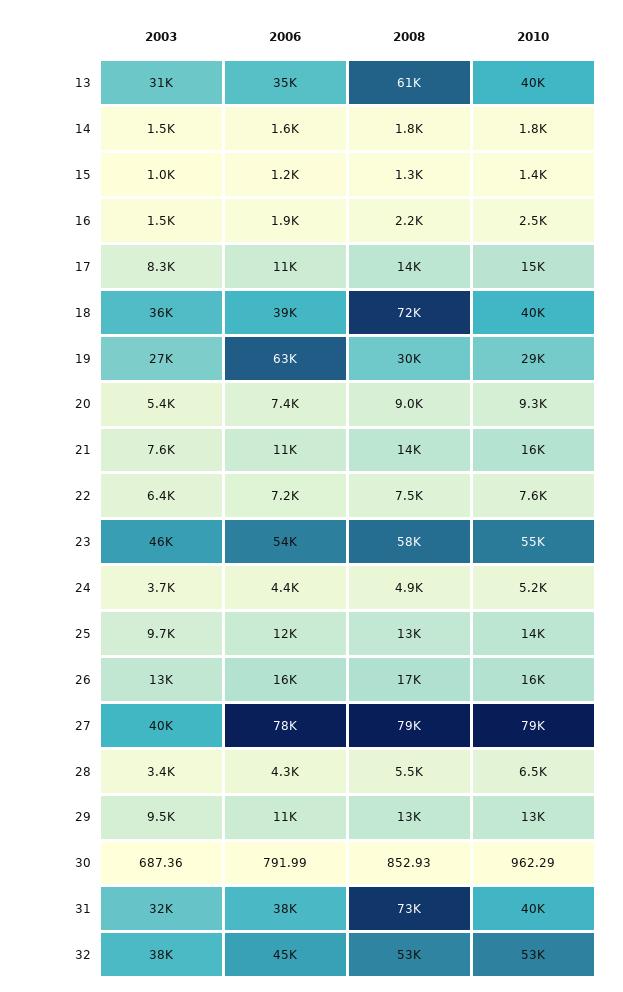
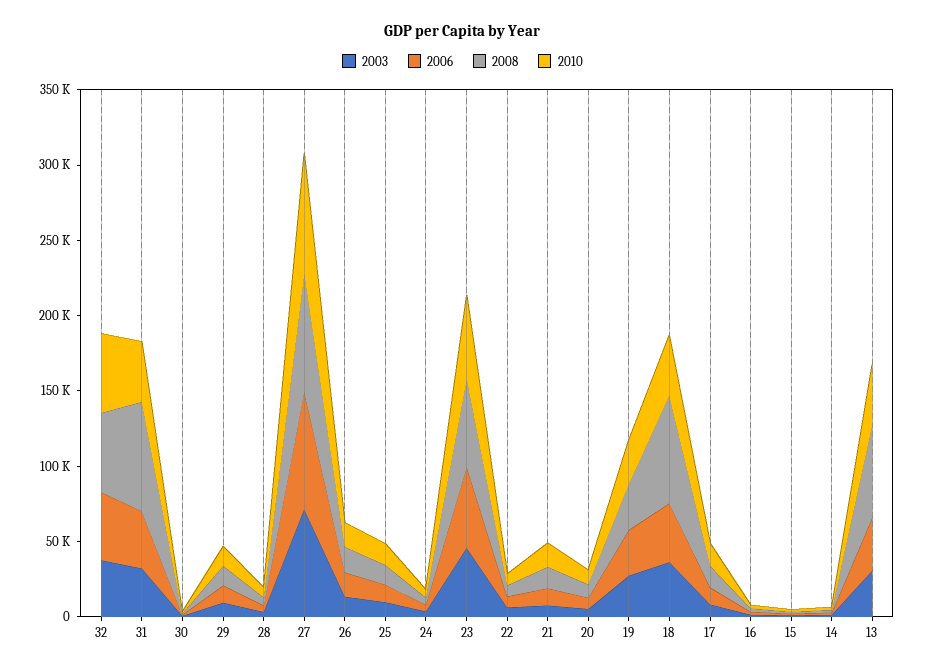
  {
    "2003": {
      "13": 31000,
      "14": 1500,
      "15": 1000,
      "16": 1500,
      "17": 8300,
      "18": 36000,
      "19": 27000,
      "20": 5400,
      "21": 7600,
      "22": 6400,
      "23": 46000,
      "24": 3700,
      "25": 9700,
      "26": 13000,
-     "27": 40000,
+     "27": 70000,
      "28": 3400,
      "29": 9500,
      "30": 687.36,
      "31": 32000,
      "32": 38000
    },
    "2006": {
      "13": 35000,
      "14": 1600,
      "15": 1200,
      "16": 1900,
      "17": 11000,
      "18": 39000,
-     "19": 63000,
+     "19": 30000,
      "20": 7400,
      "21": 11000,
      "22": 7200,
      "23": 54000,
      "24": 4400,
      "25": 12000,
      "26": 16000,
      "27": 78000,
      "28": 4300,
      "29": 11000,
      "30": 791.99,
      "31": 38000,
      "32": 45000
    },
    "2008": {
      "13": 61000,
      "14": 1800,
      "15": 1300,
      "16": 2200,
      "17": 14000,
      "18": 72000,
      "19": 30000,
      "20": 9000,
      "21": 14000,
      "22": 7500,
      "23": 58000,
      "24": 4900,
      "25": 13000,
      "26": 17000,
      "27": 79000,
      "28": 5500,
      "29": 13000,
      "30": 852.93,
      "31": 73000,
      "32": 53000
    },
    "2010": {
      "13": 40000,
      "14": 1800,
      "15": 1400,
      "16": 2500,
      "17": 15000,
      "18": 40000,
      "19": 29000,
      "20": 9300,
      "21": 16000,
      "22": 7600,
      "23": 55000,
      "24": 5200,
      "25": 14000,
      "26": 16000,
      "27": 79000,
      "28": 6500,
      "29": 13000,
      "30": 962.29,
      "31": 40000,
      "32": 53000
    }
  }

